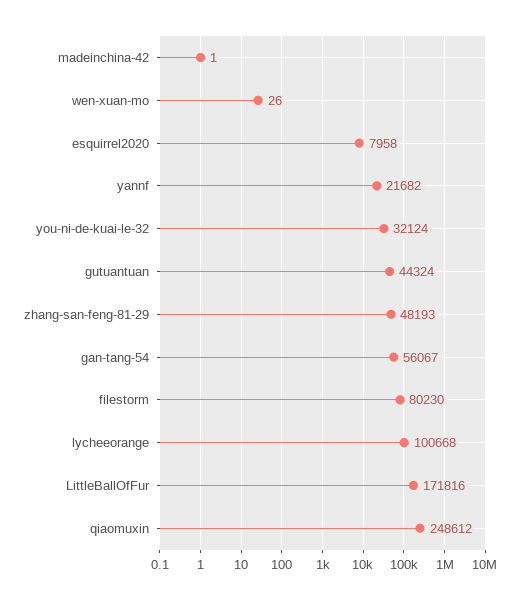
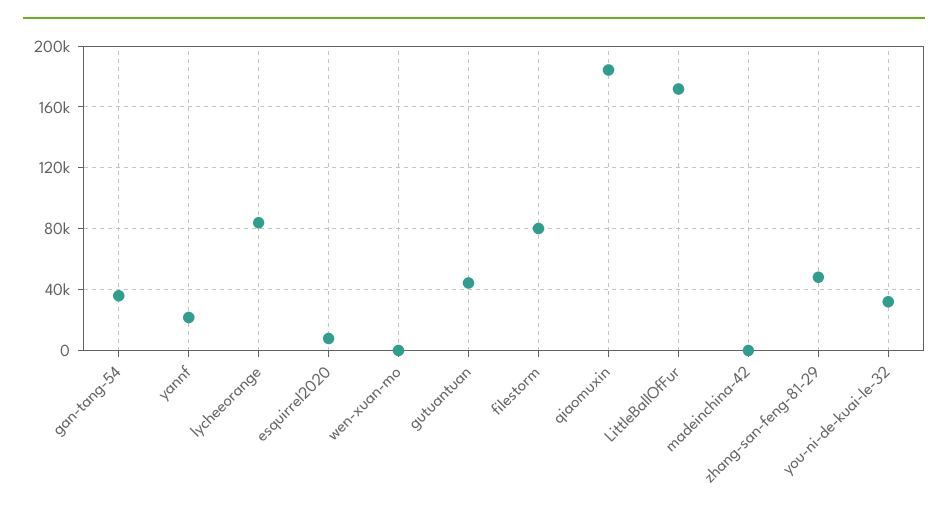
  {
    "madeinchina-42": 1,
    "wen-xuan-mo": 26,
    "esquirrel2020": 7958,
    "yannf": 21682,
    "you-ni-de-kuai-le-32": 32124,
    "gutuantuan": 44324,
    "zhang-san-feng-81-29": 48193,
-   "gan-tang-54": 56067,
+   "gan-tang-54": 35000,
    "filestorm": 80230,
-   "lycheeorange": 100668,
+   "lycheeorange": 85000,
    "LittleBallOfFur": 171816,
-   "qiaomuxin": 248612
+   "qiaomuxin": 185000
  }

